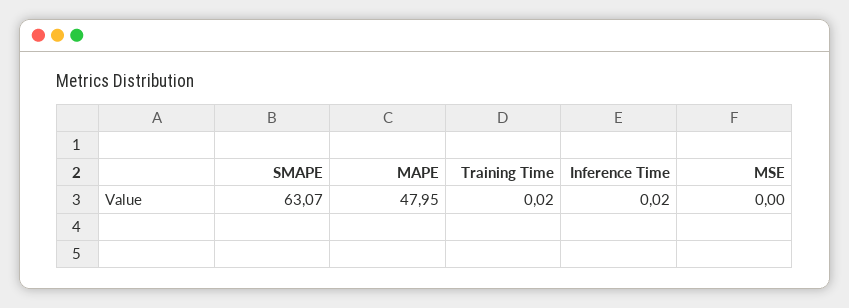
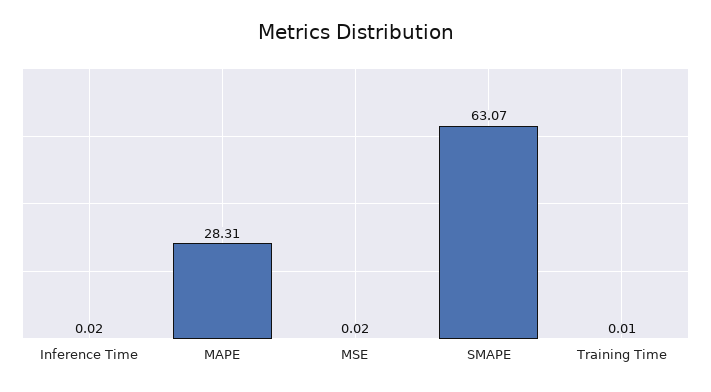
  {
    "SMAPE": 63.07,
-   "MAPE": 47.95,
+   "MAPE": 28.31,
-   "Training Time": 0.02,
+   "Training Time": 0.01,
    "Inference Time": 0.02,
-   "MSE": 0
+   "MSE": 0.02
  }

